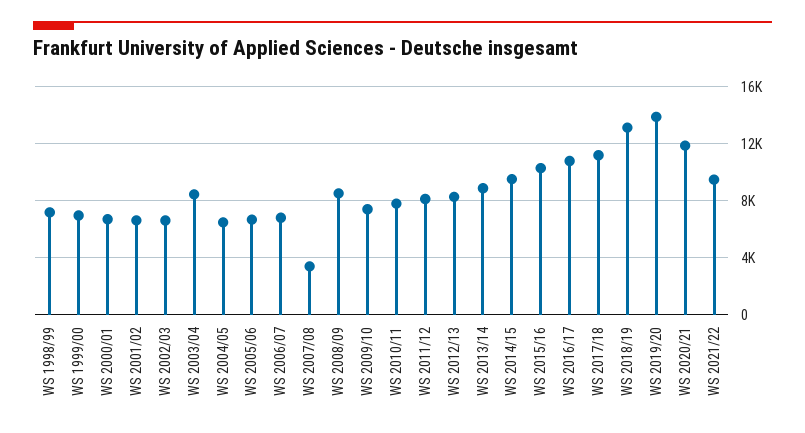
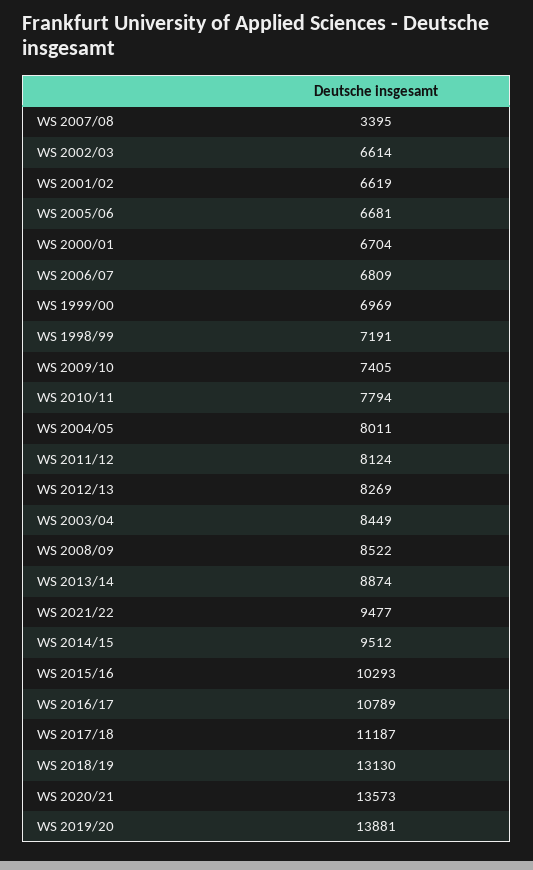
  {
    "WS 1998/99": 7191,
    "WS 1999/00": 6969,
    "WS 2000/01": 6704,
    "WS 2001/02": 6619,
    "WS 2002/03": 6614,
    "WS 2003/04": 8449,
-   "WS 2004/05": 6500,
+   "WS 2004/05": 8011,
    "WS 2005/06": 6681,
    "WS 2006/07": 6809,
    "WS 2007/08": 3395,
    "WS 2008/09": 8522,
    "WS 2009/10": 7405,
    "WS 2010/11": 7794,
    "WS 2011/12": 8124,
    "WS 2012/13": 8269,
    "WS 2013/14": 8874,
    "WS 2014/15": 9512,
    "WS 2015/16": 10293,
    "WS 2016/17": 10789,
    "WS 2017/18": 11187,
    "WS 2018/19": 13130,
    "WS 2019/20": 13881,
-   "WS 2020/21": 12000,
+   "WS 2020/21": 13573,
    "WS 2021/22": 9477
  }

